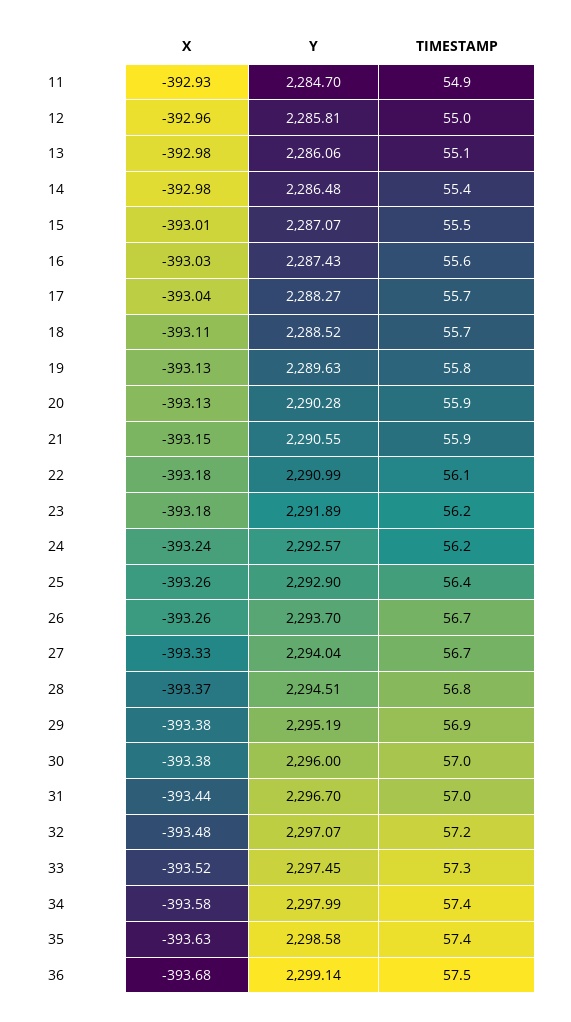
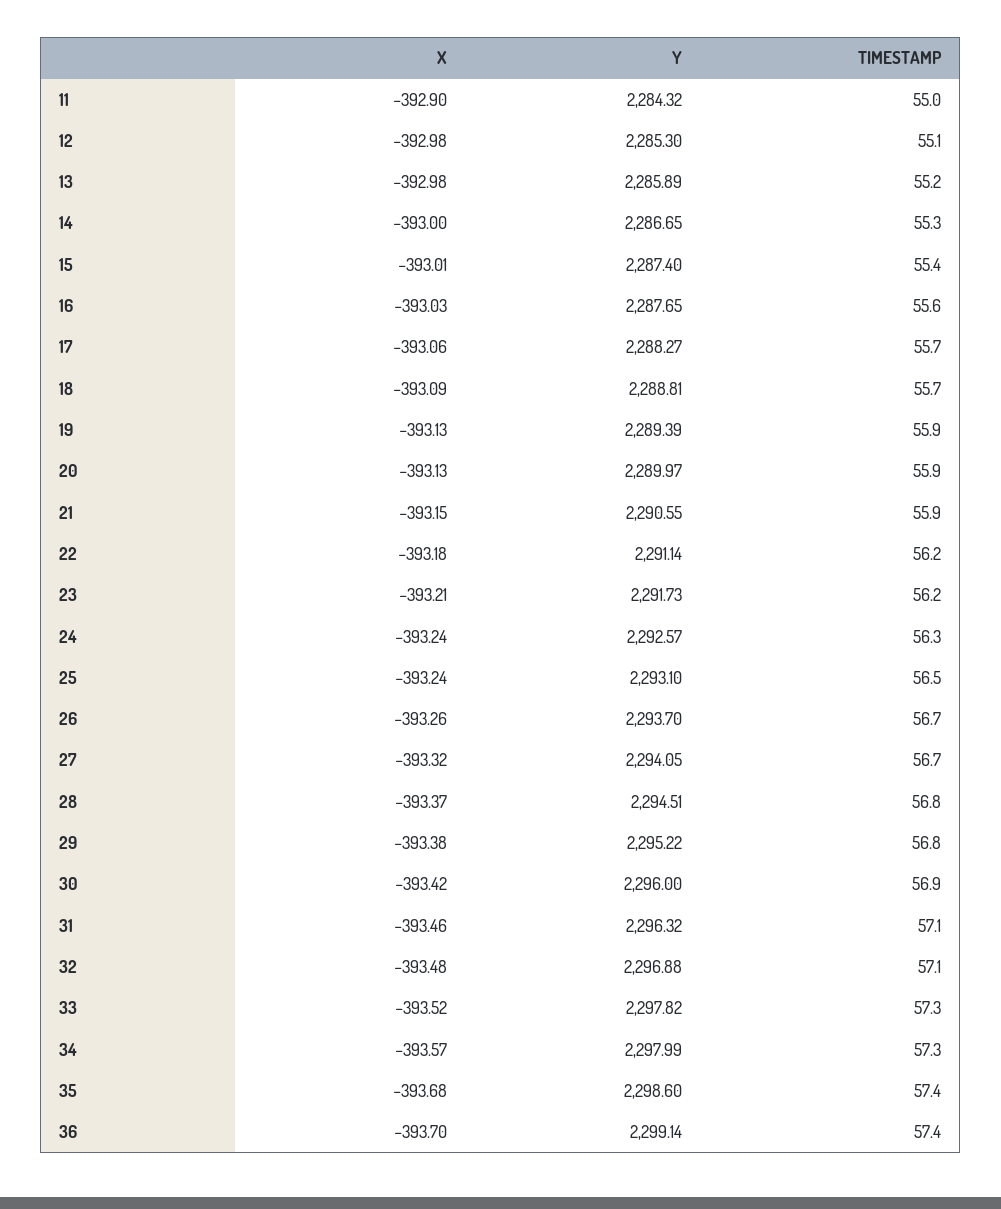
  {
    "X": {
-     "11": -392.93,
+     "11": -392.9,
-     "12": -392.96,
+     "12": -392.98,
      "13": -392.98,
-     "14": -392.98,
+     "14": -393,
      "15": -393.01,
      "16": -393.03,
-     "17": -393.04,
+     "17": -393.06,
-     "18": -393.11,
+     "18": -393.09,
      "19": -393.13,
      "20": -393.13,
      "21": -393.15,
      "22": -393.18,
-     "23": -393.18,
+     "23": -393.21,
      "24": -393.24,
-     "25": -393.26,
+     "25": -393.24,
      "26": -393.26,
-     "27": -393.33,
+     "27": -393.32,
      "28": -393.37,
      "29": -393.38,
-     "30": -393.38,
+     "30": -393.42,
-     "31": -393.44,
+     "31": -393.46,
      "32": -393.48,
      "33": -393.52,
-     "34": -393.58,
+     "34": -393.57,
-     "35": -393.63,
+     "35": -393.68,
-     "36": -393.68
+     "36": -393.7
    },
    "Y": {
-     "11": 2284.7,
+     "11": 2284.32,
-     "12": 2285.81,
+     "12": 2285.3,
-     "13": 2286.06,
+     "13": 2285.89,
-     "14": 2286.48,
+     "14": 2286.65,
-     "15": 2287.07,
+     "15": 2287.4,
-     "16": 2287.43,
+     "16": 2287.65,
      "17": 2288.27,
-     "18": 2288.52,
+     "18": 2288.81,
-     "19": 2289.63,
+     "19": 2289.39,
-     "20": 2290.28,
+     "20": 2289.97,
      "21": 2290.55,
-     "22": 2290.99,
+     "22": 2291.14,
-     "23": 2291.89,
+     "23": 2291.73,
      "24": 2292.57,
-     "25": 2292.9,
+     "25": 2293.1,
      "26": 2293.7,
-     "27": 2294.04,
+     "27": 2294.05,
      "28": 2294.51,
-     "29": 2295.19,
+     "29": 2295.22,
      "30": 2296,
-     "31": 2296.7,
+     "31": 2296.32,
-     "32": 2297.07,
+     "32": 2296.88,
-     "33": 2297.45,
+     "33": 2297.82,
      "34": 2297.99,
-     "35": 2298.58,
+     "35": 2298.6,
      "36": 2299.14
    },
    "TIMESTAMP": {
-     "11": 54.9,
+     "11": 55,
-     "12": 55,
+     "12": 55.1,
-     "13": 55.1,
+     "13": 55.2,
-     "14": 55.4,
+     "14": 55.3,
-     "15": 55.5,
+     "15": 55.4,
      "16": 55.6,
      "17": 55.7,
      "18": 55.7,
-     "19": 55.8,
+     "19": 55.9,
      "20": 55.9,
      "21": 55.9,
-     "22": 56.1,
+     "22": 56.2,
      "23": 56.2,
-     "24": 56.2,
+     "24": 56.3,
-     "25": 56.4,
+     "25": 56.5,
      "26": 56.7,
      "27": 56.7,
      "28": 56.8,
-     "29": 56.9,
+     "29": 56.8,
-     "30": 57,
+     "30": 56.9,
-     "31": 57,
+     "31": 57.1,
-     "32": 57.2,
+     "32": 57.1,
      "33": 57.3,
-     "34": 57.4,
+     "34": 57.3,
      "35": 57.4,
-     "36": 57.5
+     "36": 57.4
    }
  }

